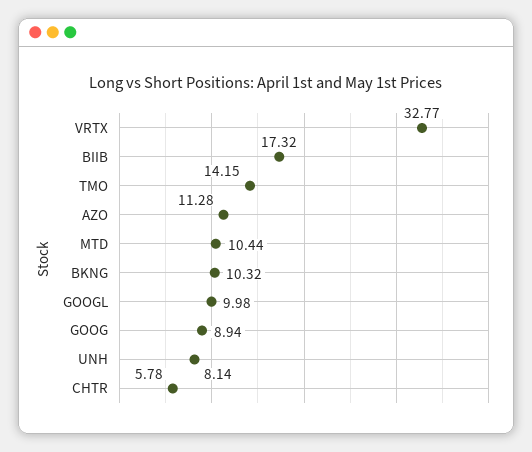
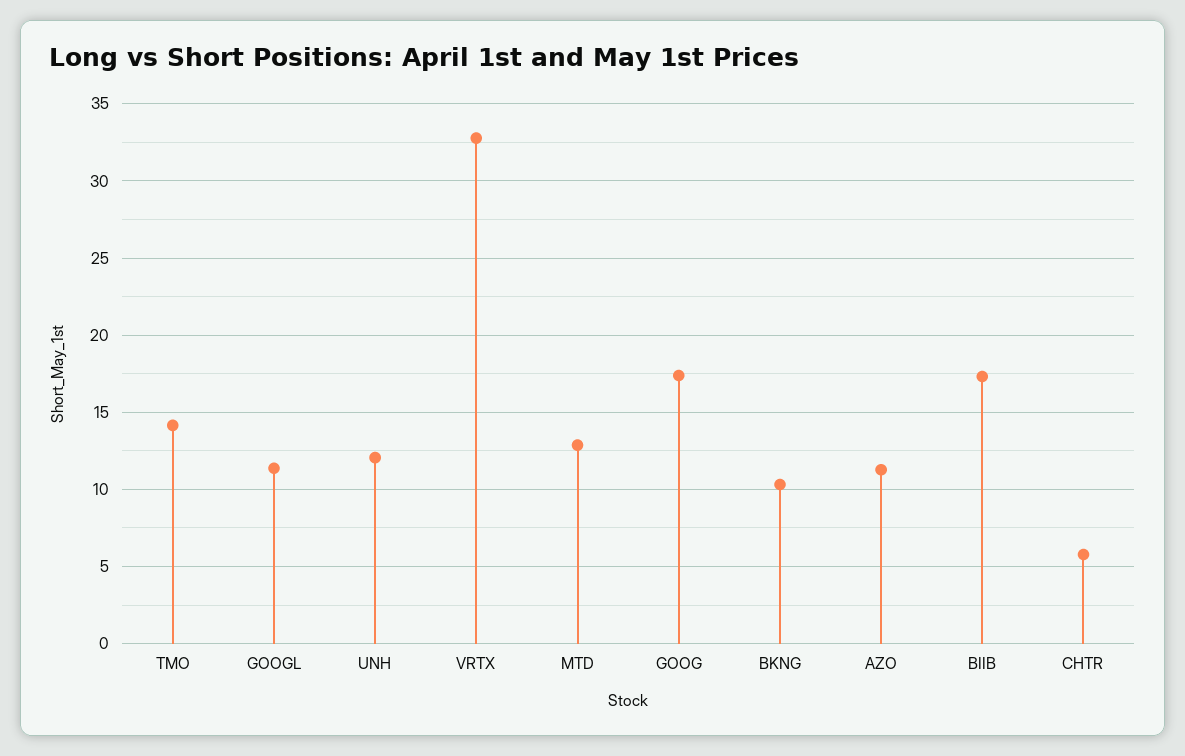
  {
    "VRTX": 32.77,
    "BIIB": 17.32,
    "TMO": 14.15,
    "AZO": 11.28,
-   "MTD": 10.44,
+   "MTD": 13,
    "BKNG": 10.32,
-   "GOOGL": 9.98,
+   "GOOGL": 11.5,
-   "GOOG": 8.94,
+   "GOOG": 17.5,
-   "UNH": 8.14,
+   "UNH": 12,
    "CHTR": 5.78
  }

